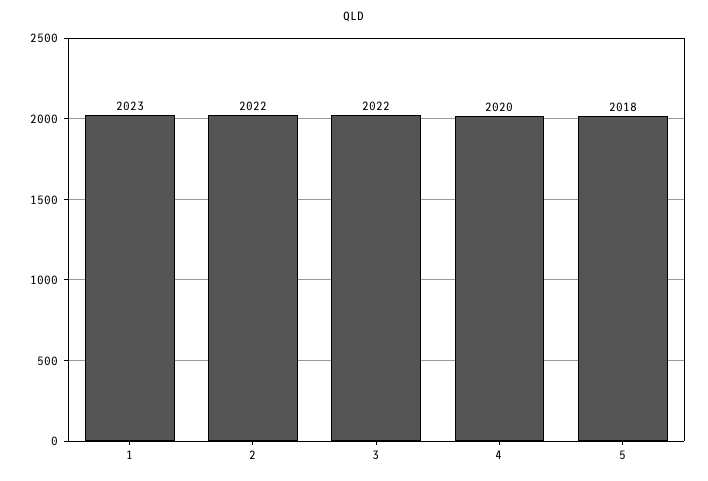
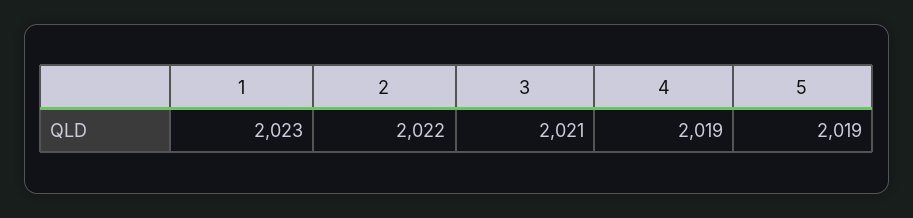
  {
    "1": 2023,
    "2": 2022,
-   "3": 2022,
+   "3": 2021,
-   "4": 2020,
+   "4": 2019,
-   "5": 2018
+   "5": 2019
  }

